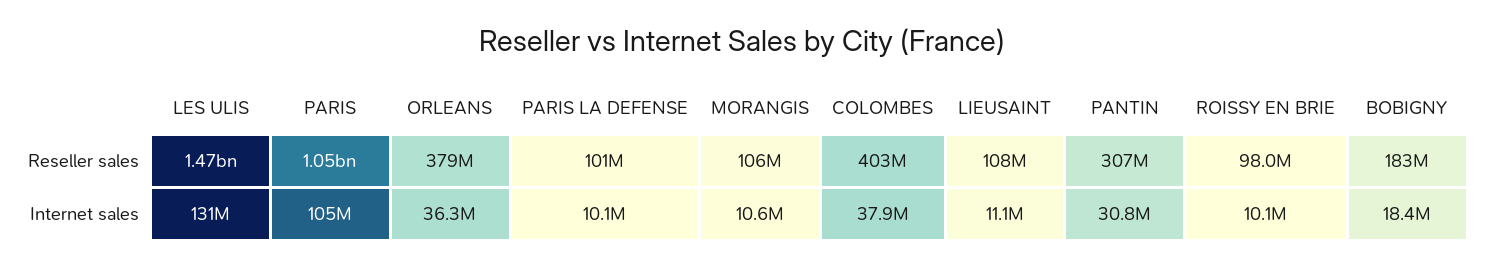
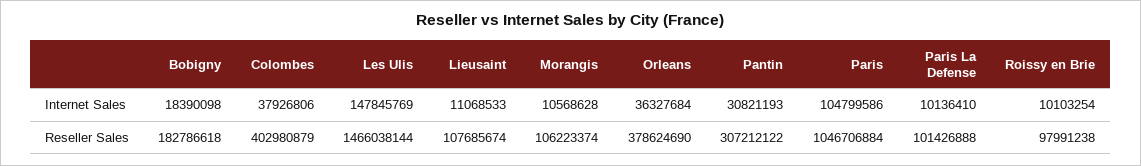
  {
    "LES ULIS": {
      "Reseller sales": 1466038144,
-     "Internet sales": 131000000
+     "Internet sales": 147845769
    },
    "PARIS": {
      "Reseller sales": 1046706884,
      "Internet sales": 104799586
    },
    "ORLEANS": {
      "Reseller sales": 378624690,
      "Internet sales": 36327684
    },
    "PARIS LA DEFENSE": {
      "Reseller sales": 101426888,
      "Internet sales": 10136410
    },
    "MORANGIS": {
      "Reseller sales": 106223374,
      "Internet sales": 10568628
    },
    "COLOMBES": {
      "Reseller sales": 402980879,
      "Internet sales": 37926806
    },
    "LIEUSAINT": {
      "Reseller sales": 107685674,
      "Internet sales": 11068533
    },
    "PANTIN": {
      "Reseller sales": 307212122,
      "Internet sales": 30821193
    },
    "ROISSY EN BRIE": {
      "Reseller sales": 97991238,
      "Internet sales": 10103254
    },
    "BOBIGNY": {
      "Reseller sales": 182786618,
      "Internet sales": 18390098
    }
  }

